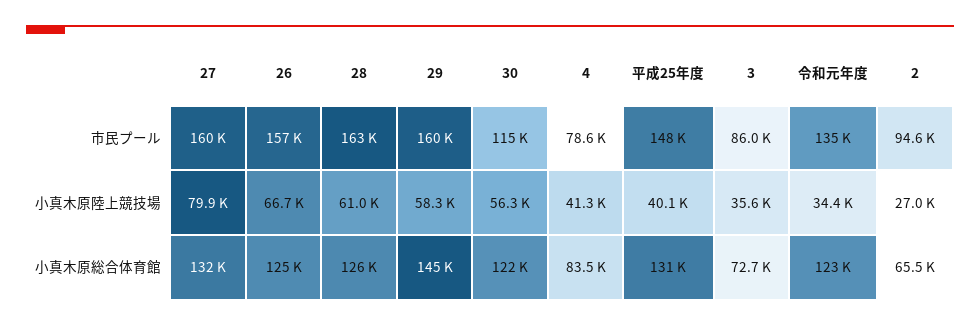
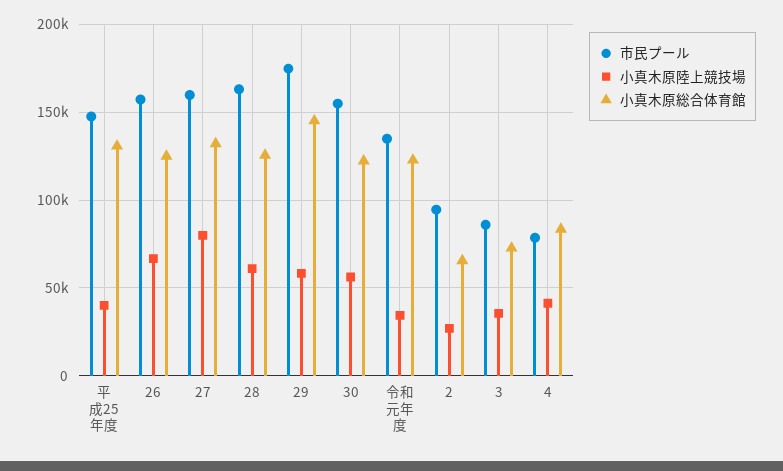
  {
    "市民プール": {
      "27": 160000,
      "26": 157000,
      "28": 163000,
-     "29": 160000,
+     "29": 175000,
-     "30": 115000,
+     "30": 155000,
      "4": 78600,
      "平成25年度": 148000,
      "3": 86000,
      "令和元年度": 135000,
      "2": 94600
    },
    "小真木原陸上競技場": {
      "27": 79900,
      "26": 66700,
      "28": 61000,
      "29": 58300,
      "30": 56300,
      "4": 41300,
      "平成25年度": 40100,
      "3": 35600,
      "令和元年度": 34400,
      "2": 27000
    },
    "小真木原総合体育館": {
      "27": 132000,
      "26": 125000,
      "28": 126000,
      "29": 145000,
      "30": 122000,
      "4": 83500,
      "平成25年度": 131000,
      "3": 72700,
      "令和元年度": 123000,
      "2": 65500
    }
  }

